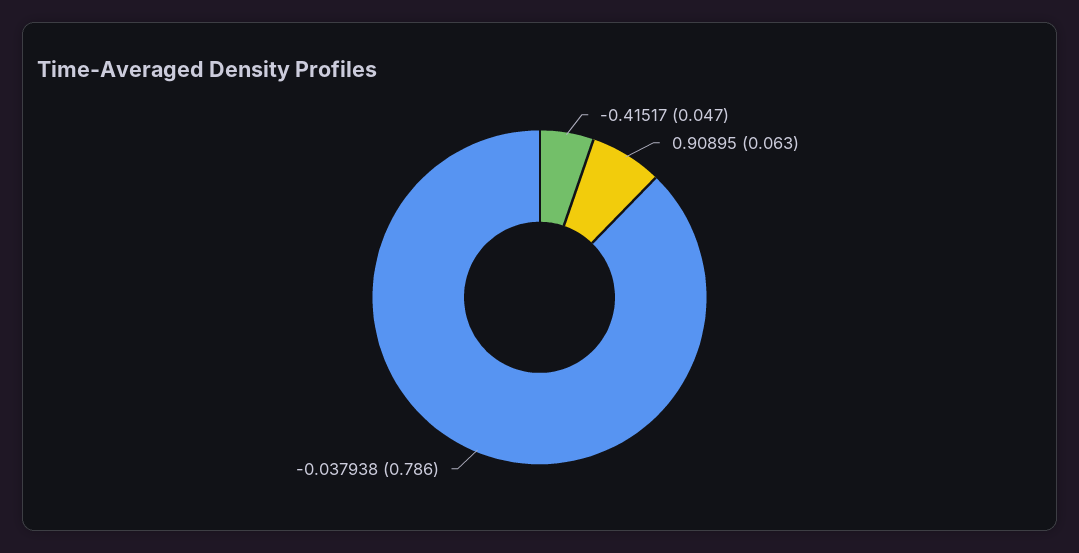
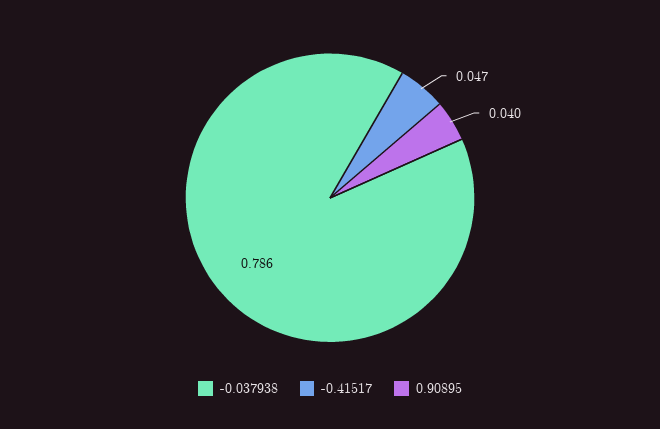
  {
    "-0.41517": 0.047,
-   "0.90895": 0.063,
+   "0.90895": 0.04,
    "-0.037938": 0.786
  }

